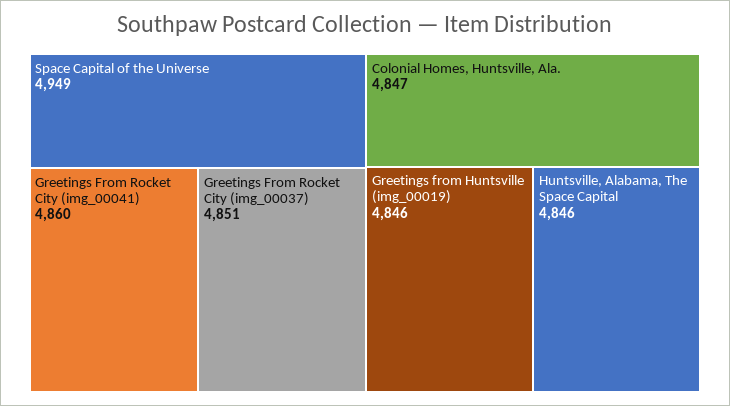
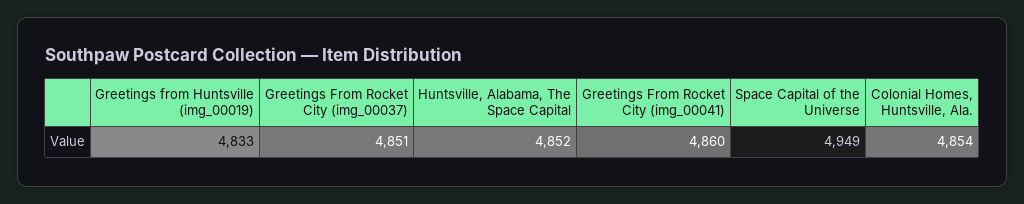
  {
    "Space Capital of the Universe": 4949,
    "Greetings From Rocket City (img_00041)": 4860,
    "Greetings From Rocket City (img_00037)": 4851,
-   "Colonial Homes, Huntsville, Ala.": 4847,
+   "Colonial Homes, Huntsville, Ala.": 4854,
-   "Greetings from Huntsville (img_00019)": 4846,
+   "Greetings from Huntsville (img_00019)": 4833,
-   "Huntsville, Alabama, The Space Capital": 4846
+   "Huntsville, Alabama, The Space Capital": 4852
  }

